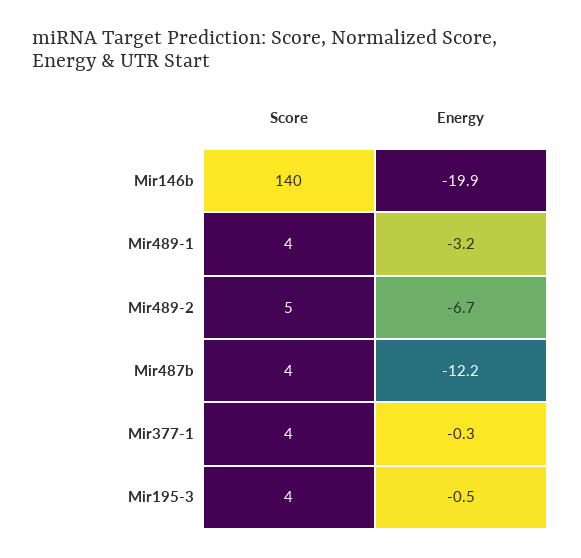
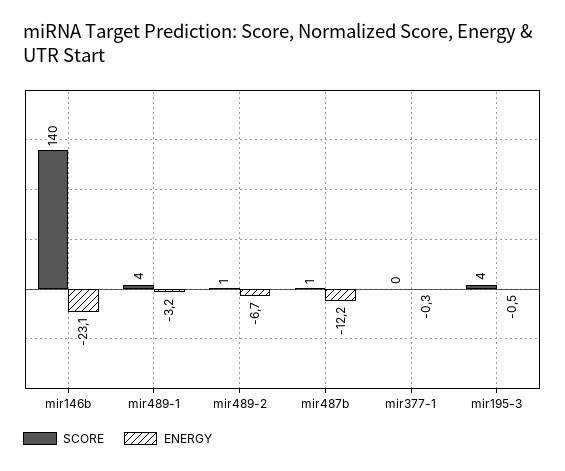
  {
    "Score": {
      "Mir146b": 140,
      "Mir489-1": 4,
-     "Mir489-2": 5,
+     "Mir489-2": 1,
-     "Mir487b": 4,
+     "Mir487b": 1,
-     "Mir377-1": 4,
+     "Mir377-1": 0,
      "Mir195-3": 4
    },
    "Energy": {
-     "Mir146b": -19.9,
+     "Mir146b": -23.1,
      "Mir489-1": -3.2,
      "Mir489-2": -6.7,
      "Mir487b": -12.2,
      "Mir377-1": -0.3,
      "Mir195-3": -0.5
    }
  }

